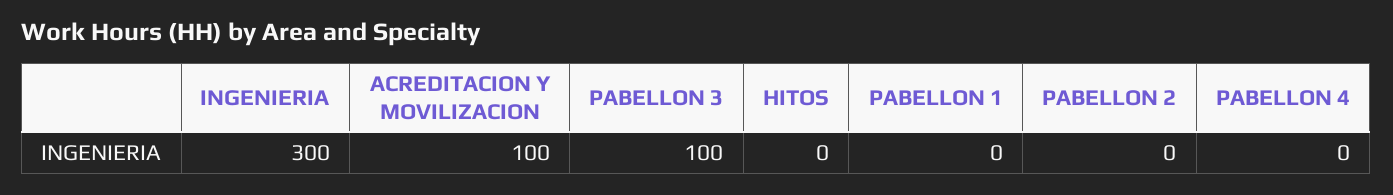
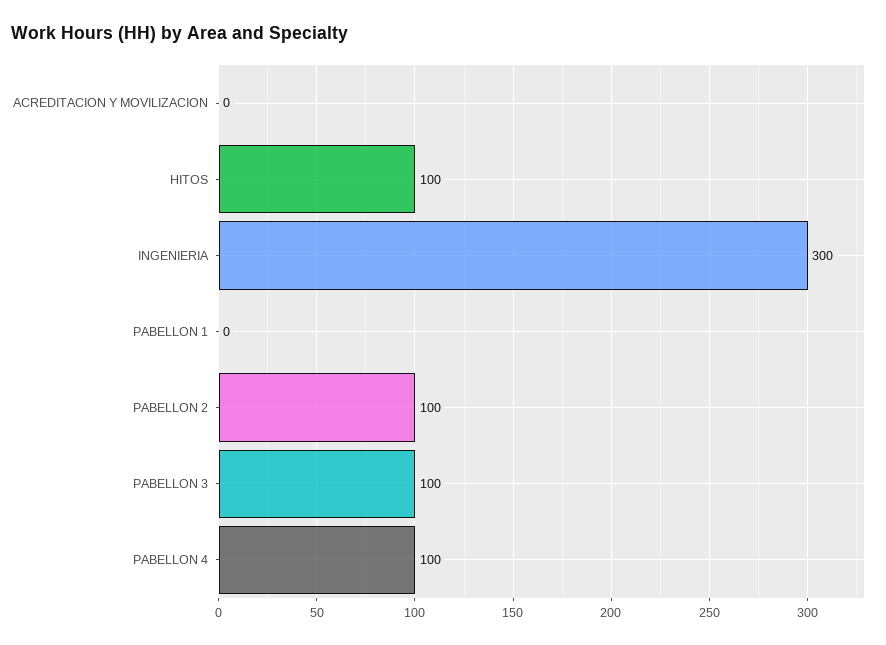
  {
    "INGENIERIA": 300,
-   "ACREDITACION Y MOVILIZACION": 100,
+   "ACREDITACION Y MOVILIZACION": 0,
    "PABELLON 3": 100,
-   "HITOS": 0,
+   "HITOS": 100,
    "PABELLON 1": 0,
-   "PABELLON 2": 0,
+   "PABELLON 2": 100,
-   "PABELLON 4": 0
+   "PABELLON 4": 100
  }

